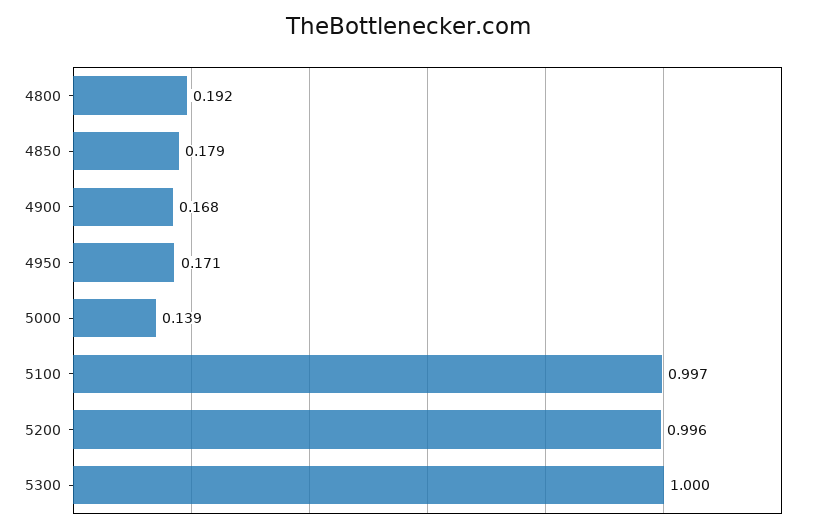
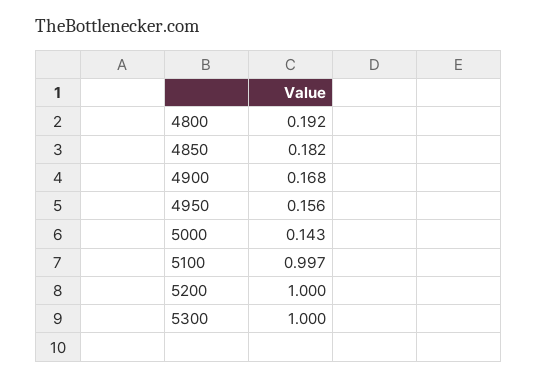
  {
    "4800": 0.192,
-   "4850": 0.179,
+   "4850": 0.182,
    "4900": 0.168,
-   "4950": 0.171,
+   "4950": 0.156,
-   "5000": 0.139,
+   "5000": 0.143,
    "5100": 0.997,
-   "5200": 0.996,
+   "5200": 1,
    "5300": 1
  }

